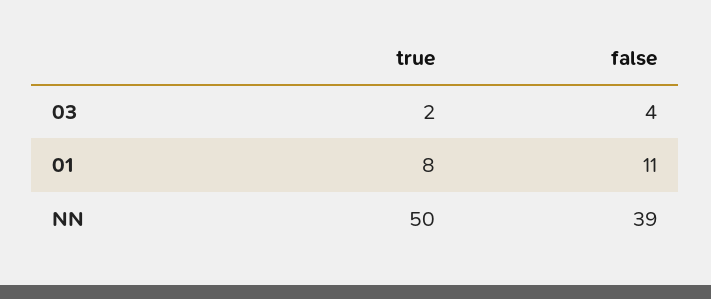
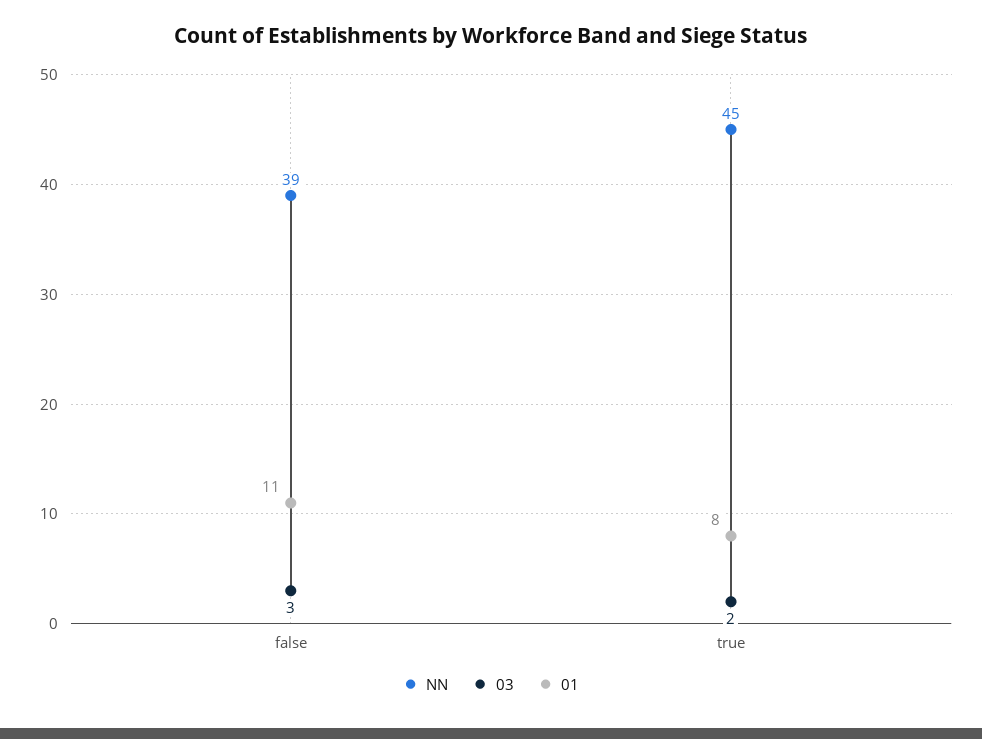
  {
    "03": {
      "true": 2,
-     "false": 4
+     "false": 3
    },
    "01": {
      "true": 8,
      "false": 11
    },
    "NN": {
-     "true": 50,
+     "true": 45,
      "false": 39
    }
  }

